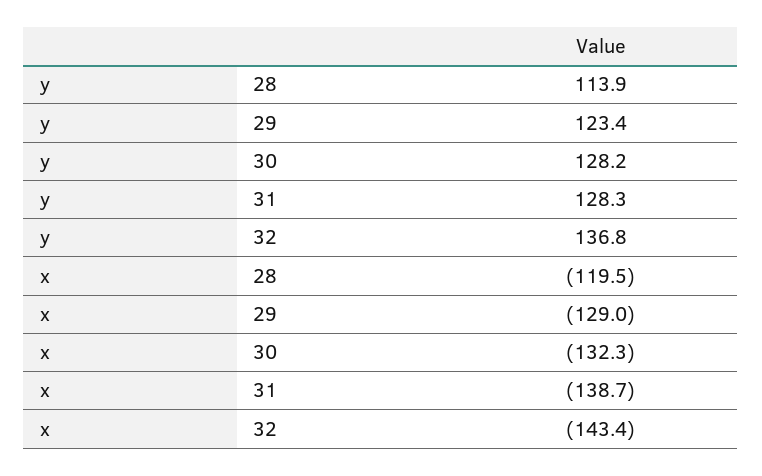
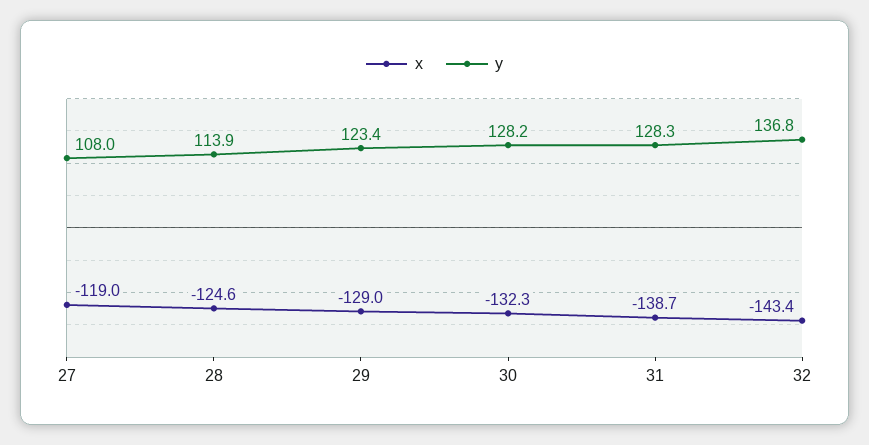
  {
    "y": {
      "28": 113.9,
      "29": 123.4,
      "30": 128.2,
      "31": 128.3,
-     "32": 136.8
+     "32": 136.8,
+     "27": 108
    },
    "x": {
-     "28": -119.5,
+     "28": -124.6,
      "29": -129,
      "30": -132.3,
      "31": -138.7,
-     "32": -143.4
+     "32": -143.4,
+     "27": -119
    }
  }

